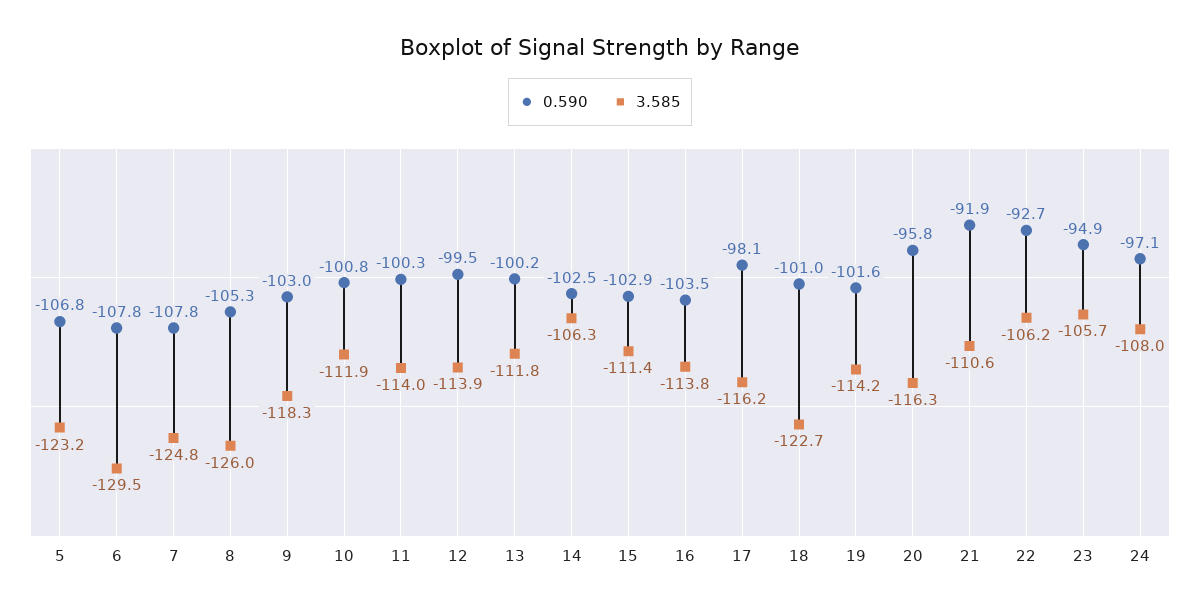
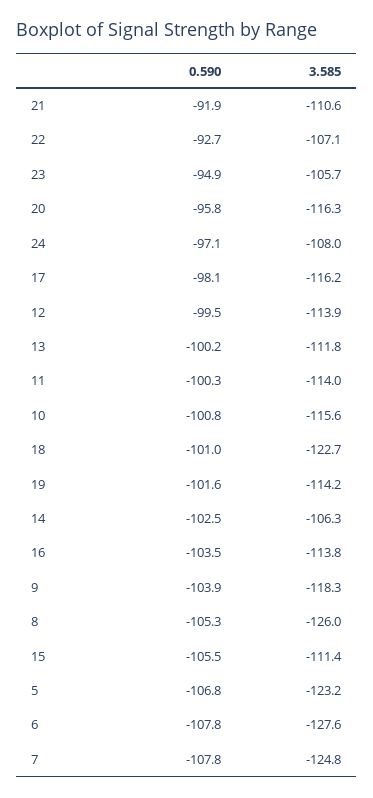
  {
    "0.590": {
      "5": -106.8,
      "6": -107.8,
      "7": -107.8,
      "8": -105.3,
-     "9": -103,
+     "9": -103.9,
      "10": -100.8,
      "11": -100.3,
      "12": -99.5,
      "13": -100.2,
      "14": -102.5,
-     "15": -102.9,
+     "15": -105.5,
      "16": -103.5,
      "17": -98.1,
      "18": -101,
      "19": -101.6,
      "20": -95.8,
      "21": -91.9,
      "22": -92.7,
      "23": -94.9,
      "24": -97.1
    },
    "3.585": {
      "5": -123.2,
-     "6": -129.5,
+     "6": -127.6,
      "7": -124.8,
      "8": -126,
      "9": -118.3,
-     "10": -111.9,
+     "10": -115.6,
      "11": -114,
      "12": -113.9,
      "13": -111.8,
      "14": -106.3,
      "15": -111.4,
      "16": -113.8,
      "17": -116.2,
      "18": -122.7,
      "19": -114.2,
      "20": -116.3,
      "21": -110.6,
-     "22": -106.2,
+     "22": -107.1,
      "23": -105.7,
      "24": -108
    }
  }

